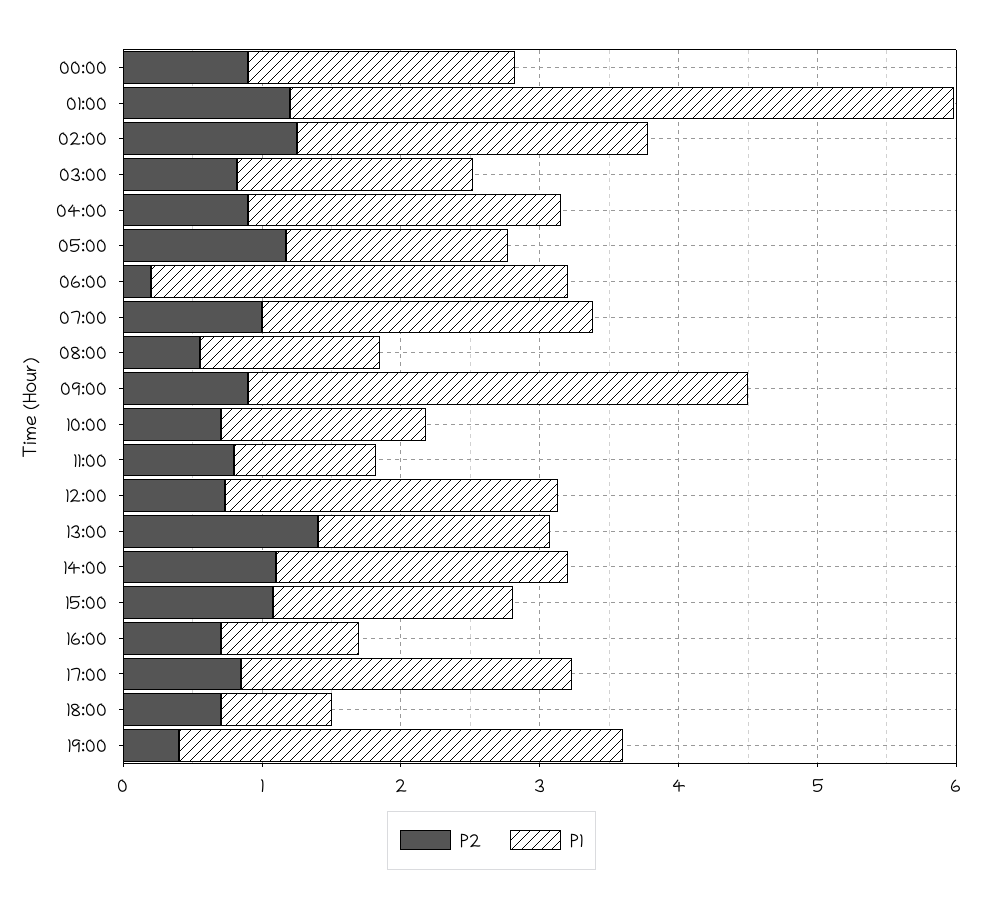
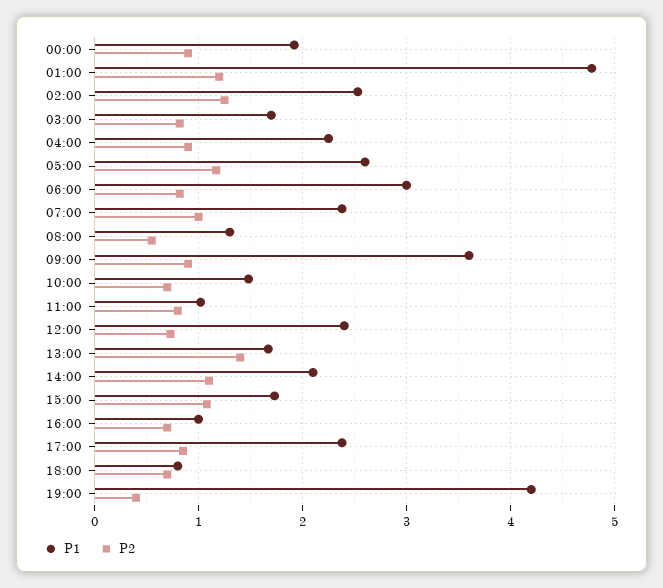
  {
    "P2": {
      "00:00": 0.9,
      "01:00": 1.2,
      "02:00": 1.3,
      "03:00": 0.8,
      "04:00": 0.9,
      "05:00": 1.2,
-     "06:00": 0.2,
+     "06:00": 0.8,
      "07:00": 1,
      "08:00": 0.6,
      "09:00": 0.9,
      "10:00": 0.7,
      "11:00": 0.8,
      "12:00": 0.7,
      "13:00": 1.4,
      "14:00": 1.1,
      "15:00": 1.1,
      "16:00": 0.7,
      "17:00": 0.9,
      "18:00": 0.7,
      "19:00": 0.4
    },
    "P1": {
      "00:00": 1.9,
      "01:00": 4.8,
      "02:00": 2.5,
      "03:00": 1.7,
      "04:00": 2.3,
-     "05:00": 1.6,
+     "05:00": 2.6,
      "06:00": 3,
      "07:00": 2.4,
      "08:00": 1.3,
      "09:00": 3.6,
      "10:00": 1.5,
      "11:00": 1,
      "12:00": 2.4,
      "13:00": 1.7,
      "14:00": 2.1,
      "15:00": 1.7,
      "16:00": 1,
      "17:00": 2.4,
      "18:00": 0.8,
-     "19:00": 3.2
+     "19:00": 4.2
    }
  }

